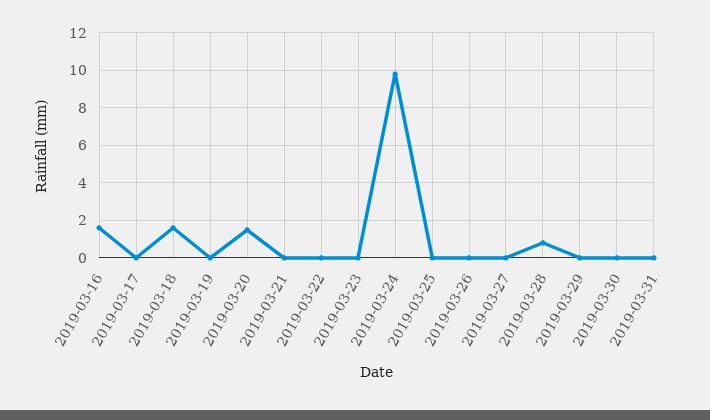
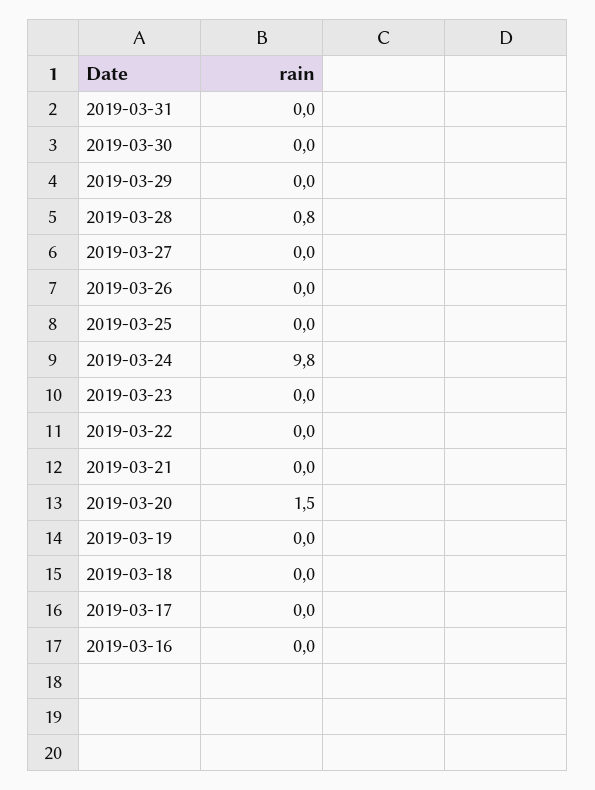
  {
-   "2019-03-16": 1.5,
+   "2019-03-16": 0,
    "2019-03-17": 0,
-   "2019-03-18": 1.5,
+   "2019-03-18": 0,
    "2019-03-19": 0,
    "2019-03-20": 1.5,
    "2019-03-21": 0,
    "2019-03-22": 0,
    "2019-03-23": 0,
    "2019-03-24": 9.8,
    "2019-03-25": 0,
    "2019-03-26": 0,
    "2019-03-27": 0,
    "2019-03-28": 0.8,
    "2019-03-29": 0,
    "2019-03-30": 0,
    "2019-03-31": 0
  }

